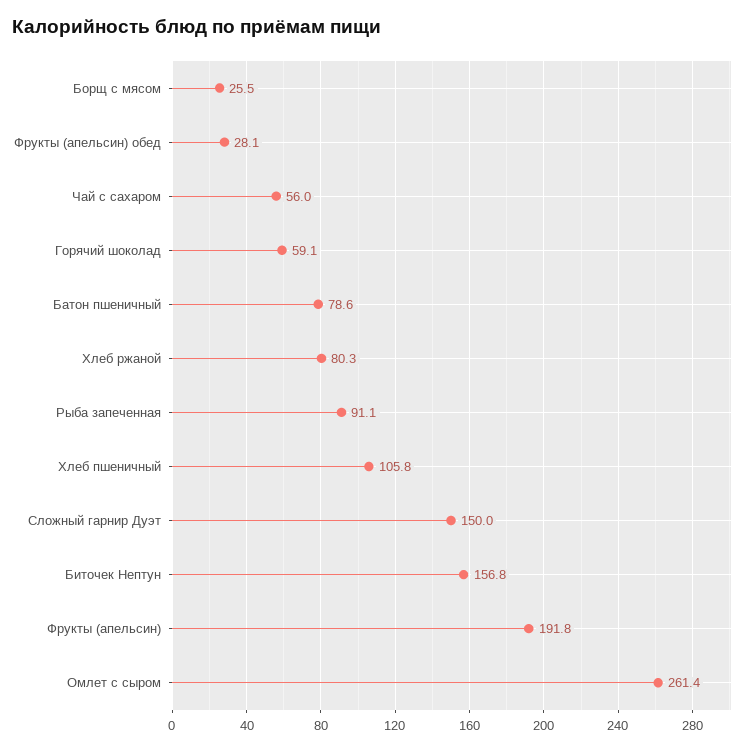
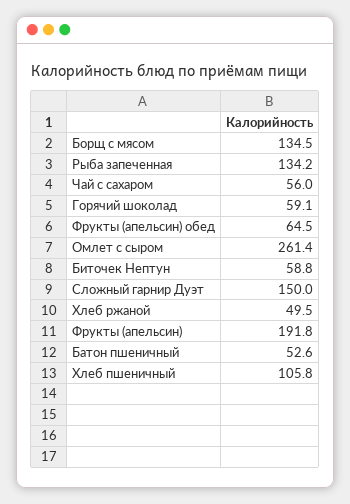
  {
-   "Борщ с мясом": 25.5,
+   "Борщ с мясом": 134.5,
-   "Фрукты (апельсин) обед": 28.1,
+   "Фрукты (апельсин) обед": 64.5,
    "Чай с сахаром": 56,
    "Горячий шоколад": 59.1,
-   "Батон пшеничный": 78.6,
+   "Батон пшеничный": 52.6,
-   "Хлеб ржаной": 80.3,
+   "Хлеб ржаной": 49.5,
-   "Рыба запеченная": 91.1,
+   "Рыба запеченная": 134.2,
    "Хлеб пшеничный": 105.8,
    "Сложный гарнир Дуэт": 150,
-   "Биточек Нептун": 156.8,
+   "Биточек Нептун": 58.8,
    "Фрукты (апельсин)": 191.8,
    "Омлет с сыром": 261.4
  }

